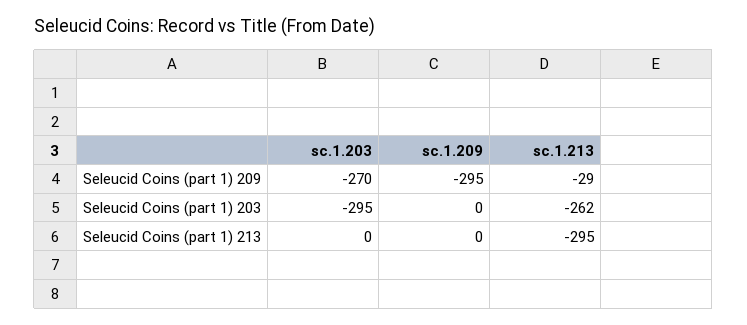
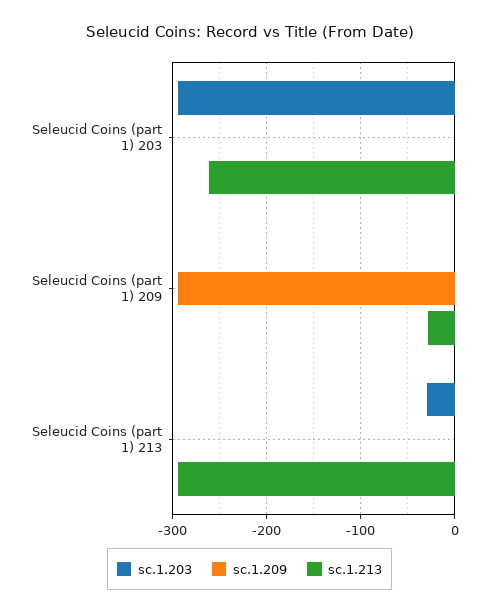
  {
    "sc.1.203": {
-     "Seleucid Coins (part 1) 209": -270,
+     "Seleucid Coins (part 1) 209": 0,
      "Seleucid Coins (part 1) 203": -295,
-     "Seleucid Coins (part 1) 213": 0
+     "Seleucid Coins (part 1) 213": -30
    },
    "sc.1.209": {
      "Seleucid Coins (part 1) 209": -295,
      "Seleucid Coins (part 1) 203": 0,
      "Seleucid Coins (part 1) 213": 0
    },
    "sc.1.213": {
      "Seleucid Coins (part 1) 209": -29,
      "Seleucid Coins (part 1) 203": -262,
      "Seleucid Coins (part 1) 213": -295
    }
  }

